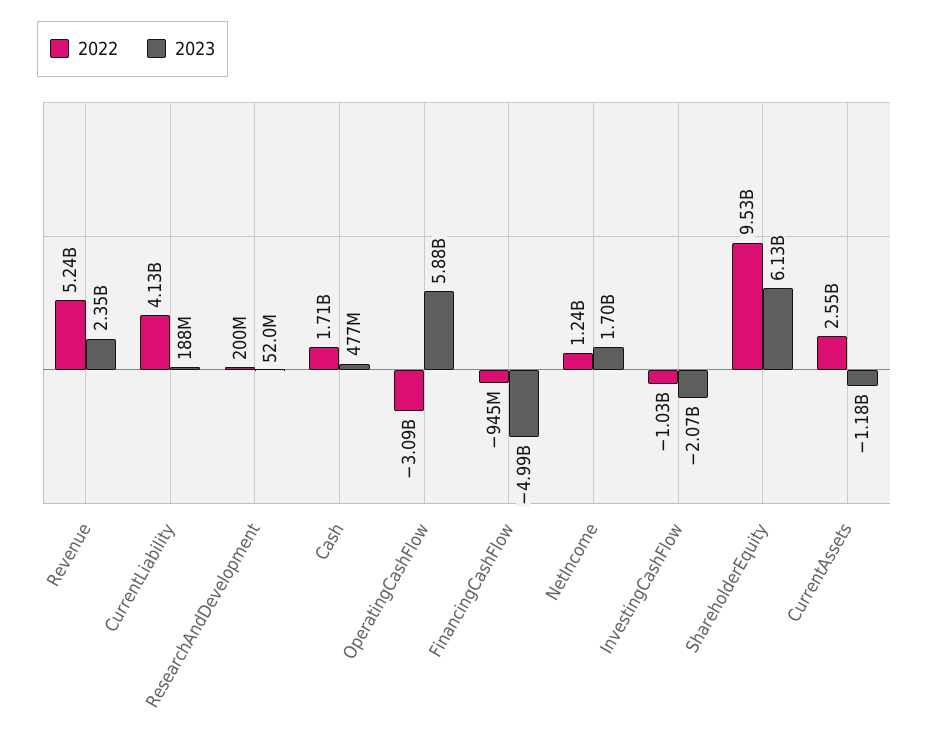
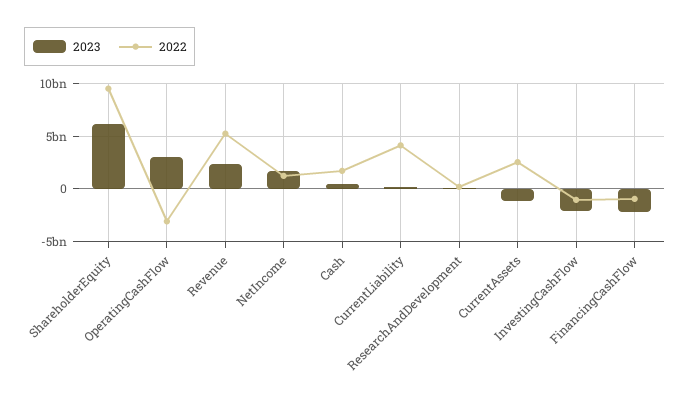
  {
    "2022": {
      "Revenue": 5240000000,
      "CurrentLiability": 4130000000,
      "ResearchAndDevelopment": 200000000,
      "Cash": 1710000000,
      "OperatingCashFlow": -3090000000,
      "FinancingCashFlow": -945000000,
      "NetIncome": 1240000000,
      "InvestingCashFlow": -1030000000,
      "ShareholderEquity": 9530000000,
      "CurrentAssets": 2550000000
    },
    "2023": {
      "Revenue": 2350000000,
      "CurrentLiability": 188000000,
      "ResearchAndDevelopment": 52000000,
      "Cash": 477000000,
-     "OperatingCashFlow": 5880000000,
+     "OperatingCashFlow": 3000000000,
-     "FinancingCashFlow": -4990000000,
+     "FinancingCashFlow": -2000000000,
      "NetIncome": 1700000000,
      "InvestingCashFlow": -2070000000,
      "ShareholderEquity": 6130000000,
      "CurrentAssets": -1180000000
    }
  }

